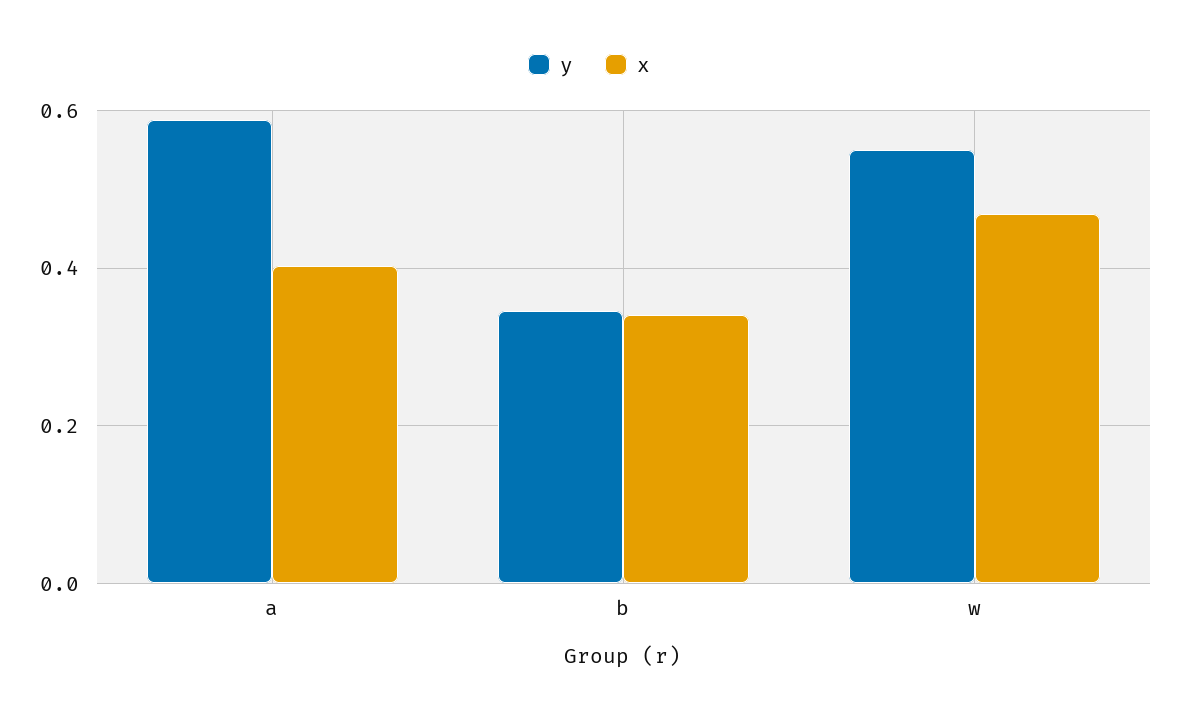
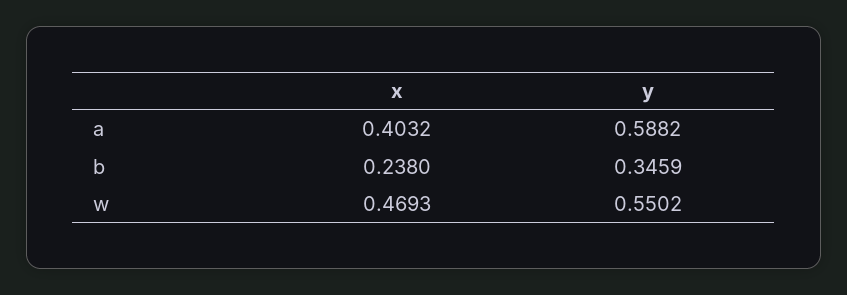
  {
    "y": {
      "a": 0.5882,
      "b": 0.3459,
      "w": 0.5502
    },
    "x": {
      "a": 0.4032,
-     "b": 0.34,
+     "b": 0.238,
      "w": 0.4693
    }
  }

